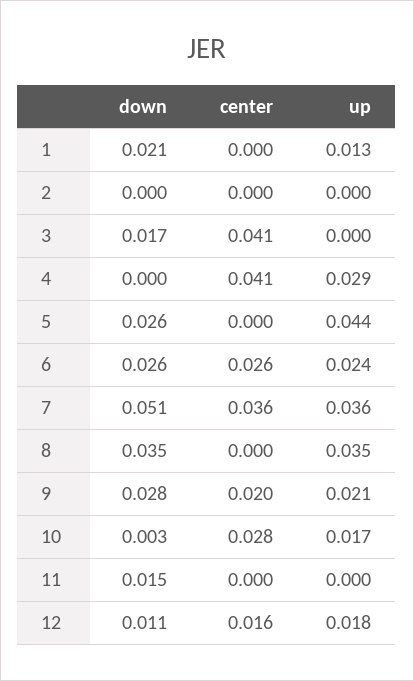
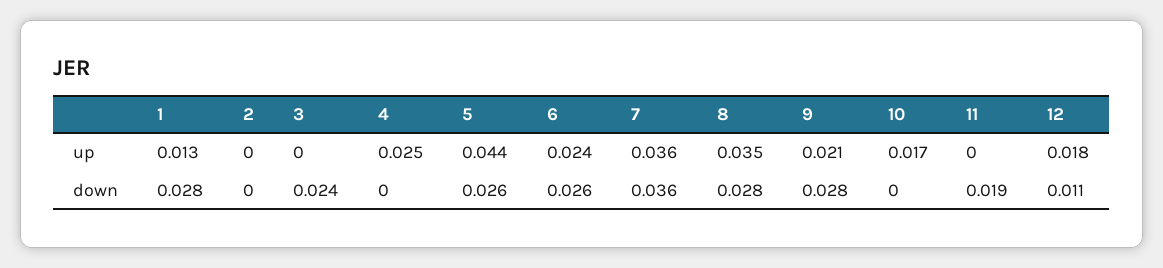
  {
    "down": {
-     "1": 0.021,
+     "1": 0.028,
      "2": 0,
-     "3": 0.017,
+     "3": 0.024,
      "4": 0,
      "5": 0.026,
      "6": 0.026,
-     "7": 0.051,
+     "7": 0.036,
-     "8": 0.035,
+     "8": 0.028,
      "9": 0.028,
-     "10": 0.003,
+     "10": 0,
-     "11": 0.015,
+     "11": 0.019,
      "12": 0.011
    },
-   "center": {
-     "1": 0,
-     "2": 0,
-     "3": 0.041,
-     "4": 0.041,
-     "5": 0,
-     "6": 0.026,
-     "7": 0.036,
-     "8": 0,
-     "9": 0.02,
-     "10": 0.028,
-     "11": 0,
-     "12": 0.016
-   },
    "up": {
      "1": 0.013,
      "2": 0,
      "3": 0,
-     "4": 0.029,
+     "4": 0.025,
      "5": 0.044,
      "6": 0.024,
      "7": 0.036,
      "8": 0.035,
      "9": 0.021,
      "10": 0.017,
      "11": 0,
      "12": 0.018
    }
  }

